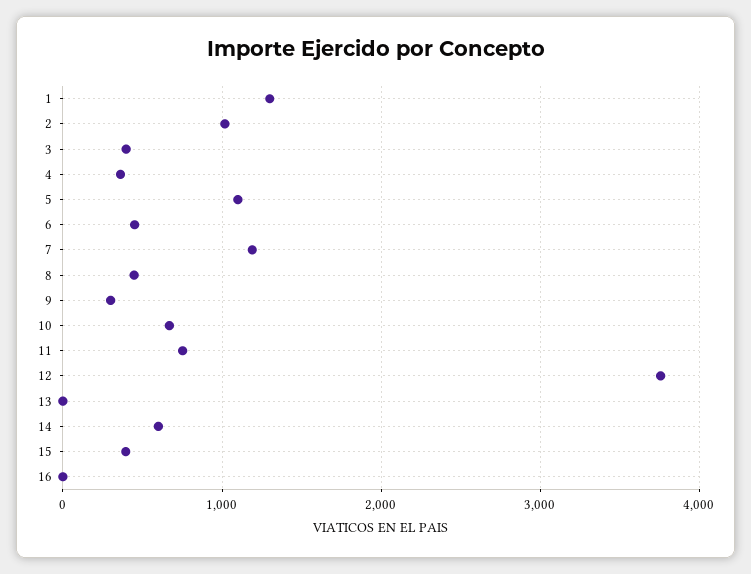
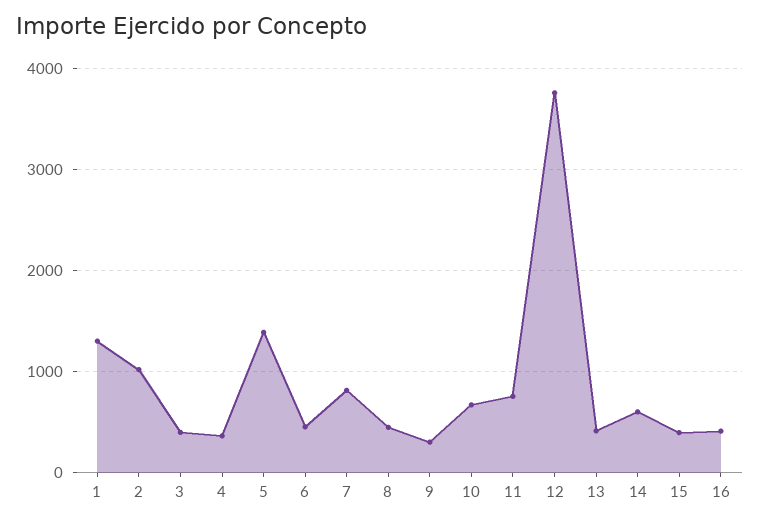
  {
    "1": 1300,
    "2": 1000,
    "3": 400,
    "4": 400,
-   "5": 1100,
+   "5": 1400,
    "6": 500,
-   "7": 1200,
+   "7": 800,
    "8": 400,
    "9": 300,
    "10": 700,
    "11": 800,
    "12": 3800,
-   "13": 0,
+   "13": 400,
    "14": 600,
    "15": 400,
-   "16": 0
+   "16": 400
  }

